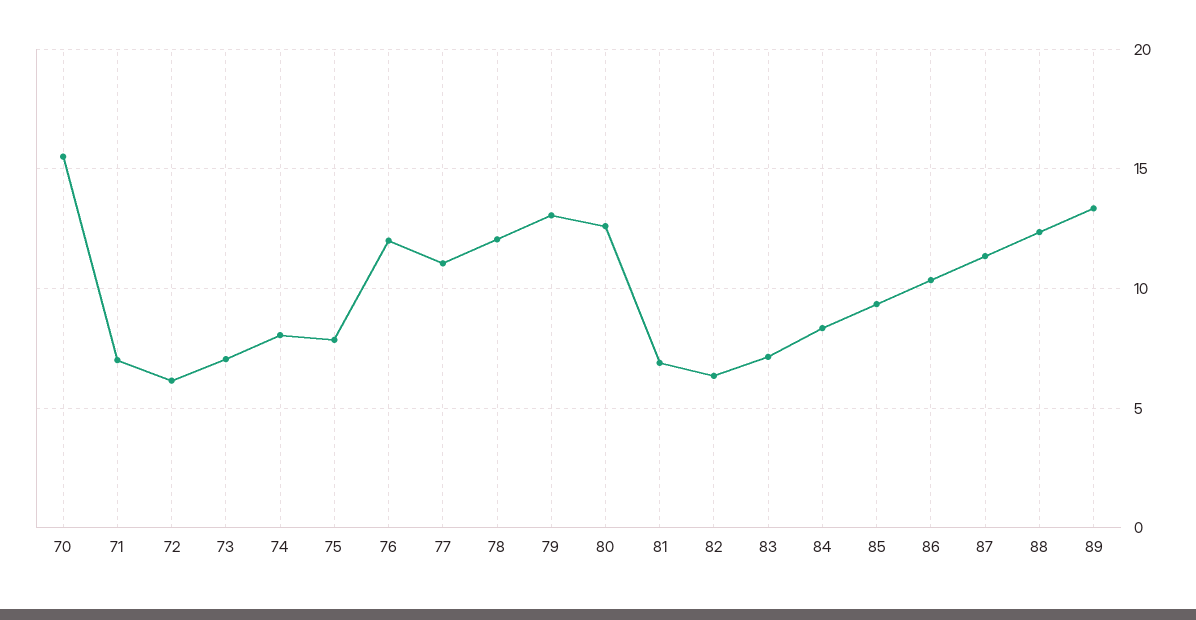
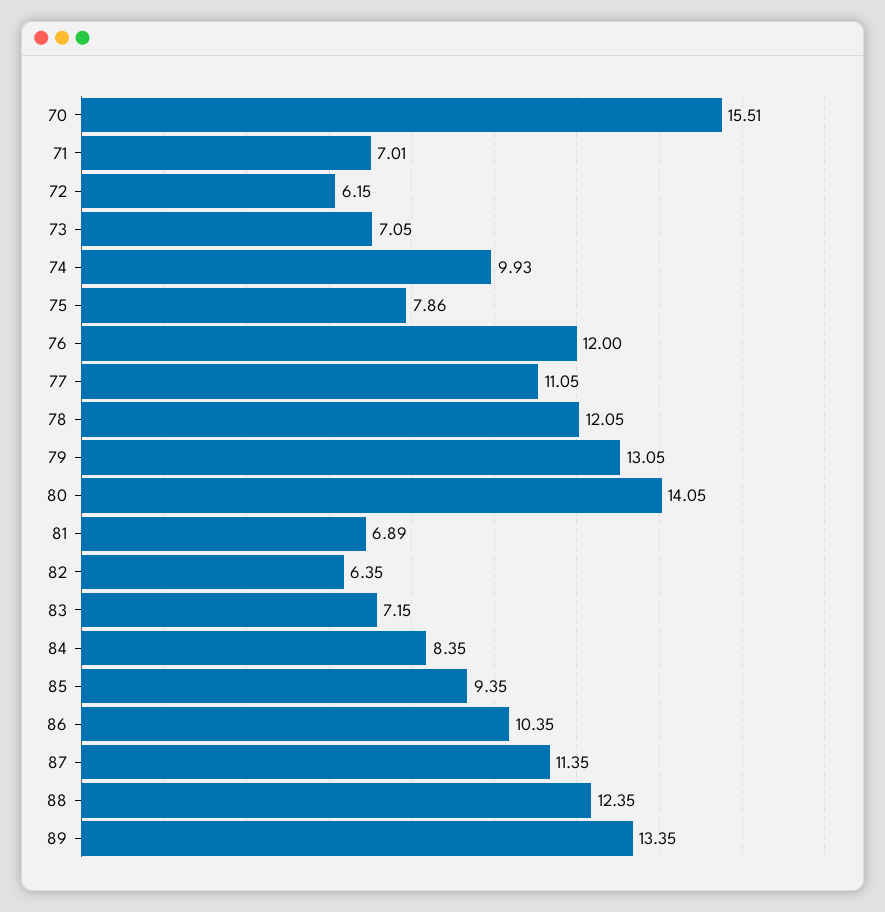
  {
    "70": 15.51,
    "71": 7.01,
    "72": 6.15,
    "73": 7.05,
-   "74": 8,
+   "74": 9.93,
    "75": 7.86,
    "76": 12,
    "77": 11.05,
    "78": 12.05,
    "79": 13.05,
-   "80": 12.5,
+   "80": 14.05,
    "81": 6.89,
    "82": 6.35,
    "83": 7.15,
    "84": 8.35,
    "85": 9.35,
    "86": 10.35,
    "87": 11.35,
    "88": 12.35,
    "89": 13.35
  }

